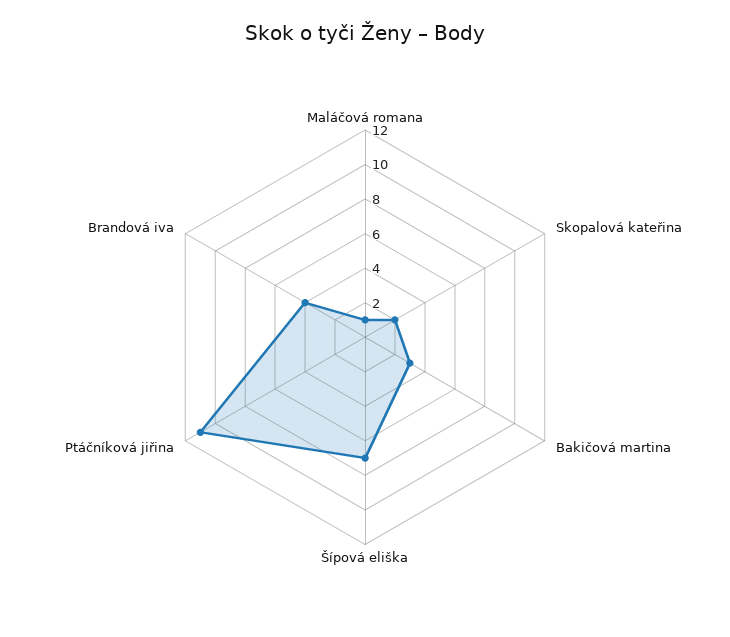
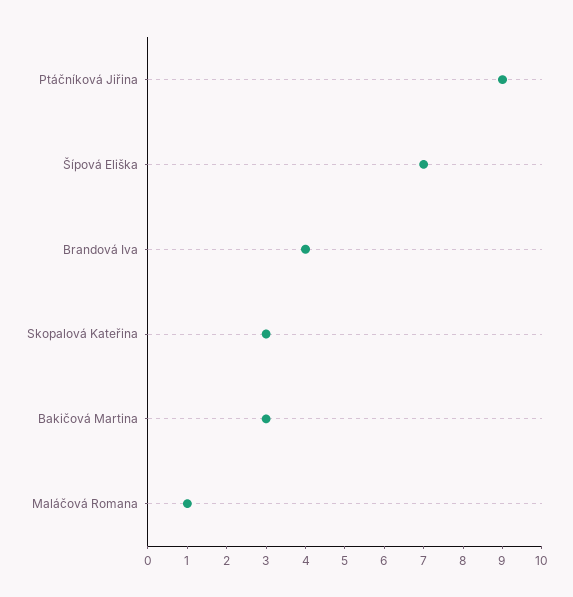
  {
    "Maláčová romana": 1,
-   "Skopalová kateřina": 2,
+   "Skopalová kateřina": 3,
    "Bakičová martina": 3,
    "Šípová eliška": 7,
-   "Ptáčníková jiřina": 11,
+   "Ptáčníková jiřina": 9,
    "Brandová iva": 4
  }

